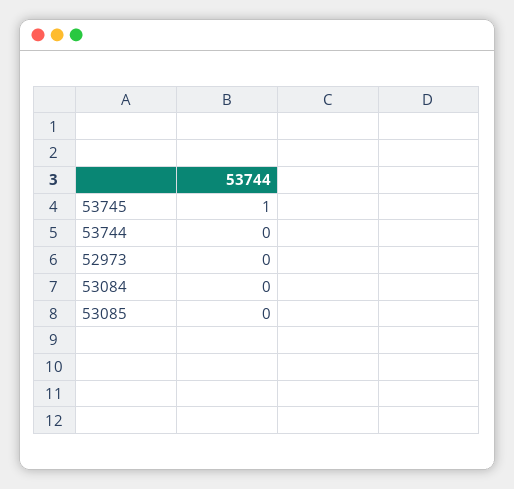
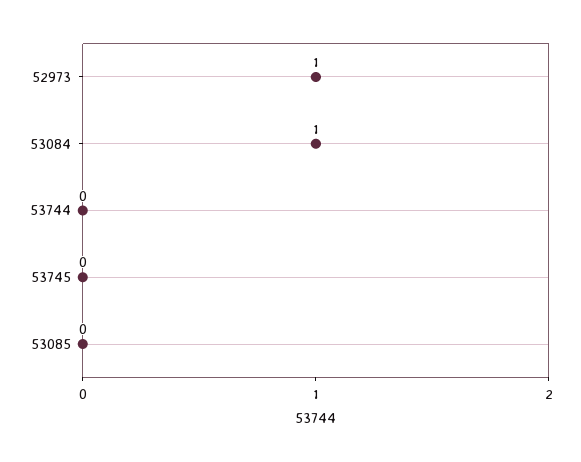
  {
-   "53745": 1,
+   "53745": 0,
    "53744": 0,
-   "52973": 0,
+   "52973": 1,
-   "53084": 0,
+   "53084": 1,
    "53085": 0
  }

